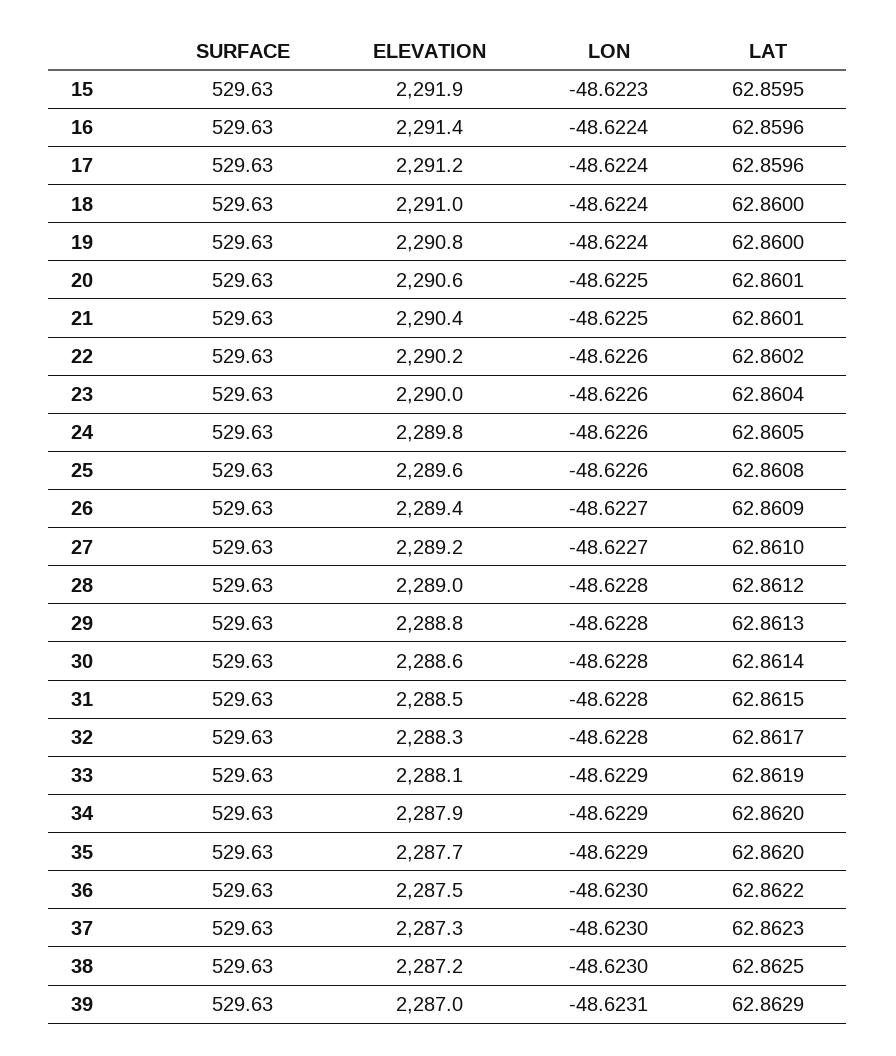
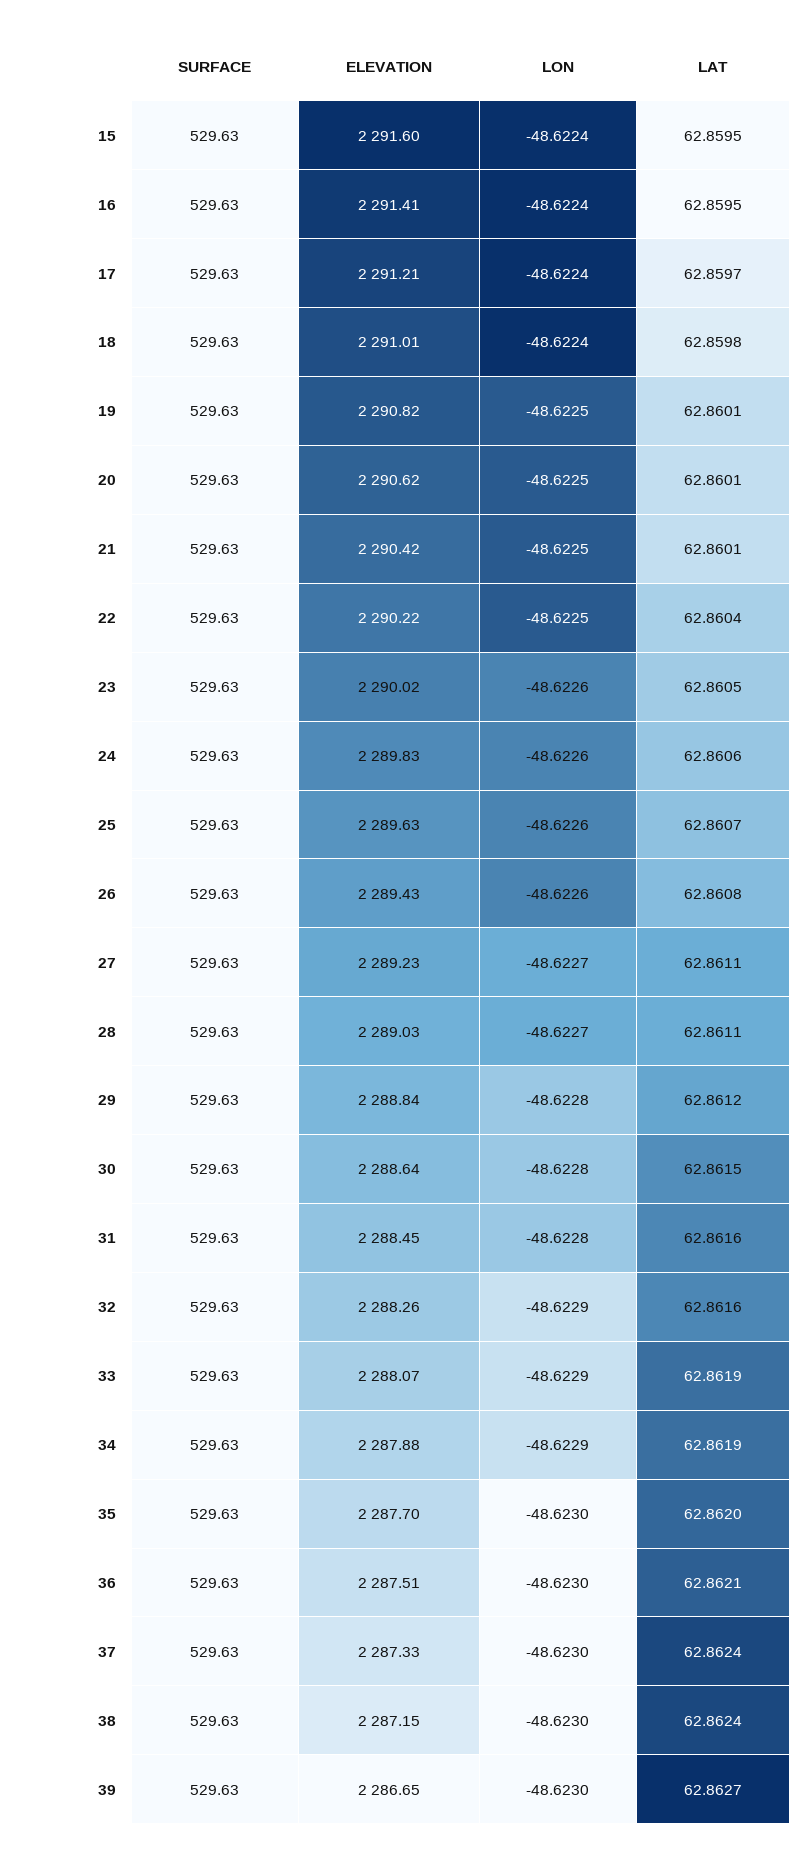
  {
    "SURFACE": {
      "15": 529.63,
      "16": 529.63,
      "17": 529.63,
      "18": 529.63,
      "19": 529.63,
      "20": 529.63,
      "21": 529.63,
      "22": 529.63,
      "23": 529.63,
      "24": 529.63,
      "25": 529.63,
      "26": 529.63,
      "27": 529.63,
      "28": 529.63,
      "29": 529.63,
      "30": 529.63,
      "31": 529.63,
      "32": 529.63,
      "33": 529.63,
      "34": 529.63,
      "35": 529.63,
      "36": 529.63,
      "37": 529.63,
      "38": 529.63,
      "39": 529.63
    },
    "ELEVATION": {
-     "15": 2291.9,
+     "15": 2291.6,
      "16": 2291.41,
      "17": 2291.21,
      "18": 2291.01,
      "19": 2290.82,
      "20": 2290.62,
      "21": 2290.42,
      "22": 2290.22,
      "23": 2290.02,
      "24": 2289.83,
      "25": 2289.63,
      "26": 2289.43,
      "27": 2289.23,
      "28": 2289.03,
      "29": 2288.84,
      "30": 2288.64,
      "31": 2288.45,
      "32": 2288.26,
      "33": 2288.07,
      "34": 2287.88,
      "35": 2287.7,
      "36": 2287.51,
      "37": 2287.33,
      "38": 2287.15,
-     "39": 2287
+     "39": 2286.65
    },
    "LON": {
-     "15": -48.6223,
+     "15": -48.6224,
      "16": -48.6224,
      "17": -48.6224,
      "18": -48.6224,
-     "19": -48.6224,
+     "19": -48.6225,
      "20": -48.6225,
      "21": -48.6225,
-     "22": -48.6226,
+     "22": -48.6225,
      "23": -48.6226,
      "24": -48.6226,
      "25": -48.6226,
-     "26": -48.6227,
+     "26": -48.6226,
      "27": -48.6227,
-     "28": -48.6228,
+     "28": -48.6227,
      "29": -48.6228,
      "30": -48.6228,
      "31": -48.6228,
-     "32": -48.6228,
+     "32": -48.6229,
      "33": -48.6229,
      "34": -48.6229,
-     "35": -48.6229,
+     "35": -48.623,
      "36": -48.623,
      "37": -48.623,
      "38": -48.623,
-     "39": -48.6231
+     "39": -48.623
    },
    "LAT": {
      "15": 62.8595,
-     "16": 62.8596,
+     "16": 62.8595,
-     "17": 62.8596,
+     "17": 62.8597,
-     "18": 62.86,
+     "18": 62.8598,
-     "19": 62.86,
+     "19": 62.8601,
      "20": 62.8601,
      "21": 62.8601,
-     "22": 62.8602,
+     "22": 62.8604,
-     "23": 62.8604,
+     "23": 62.8605,
-     "24": 62.8605,
+     "24": 62.8606,
-     "25": 62.8608,
+     "25": 62.8607,
-     "26": 62.8609,
+     "26": 62.8608,
-     "27": 62.861,
+     "27": 62.8611,
-     "28": 62.8612,
+     "28": 62.8611,
-     "29": 62.8613,
+     "29": 62.8612,
-     "30": 62.8614,
+     "30": 62.8615,
-     "31": 62.8615,
+     "31": 62.8616,
-     "32": 62.8617,
+     "32": 62.8616,
      "33": 62.8619,
-     "34": 62.862,
+     "34": 62.8619,
      "35": 62.862,
-     "36": 62.8622,
+     "36": 62.8621,
-     "37": 62.8623,
+     "37": 62.8624,
-     "38": 62.8625,
+     "38": 62.8624,
-     "39": 62.8629
+     "39": 62.8627
    }
  }

